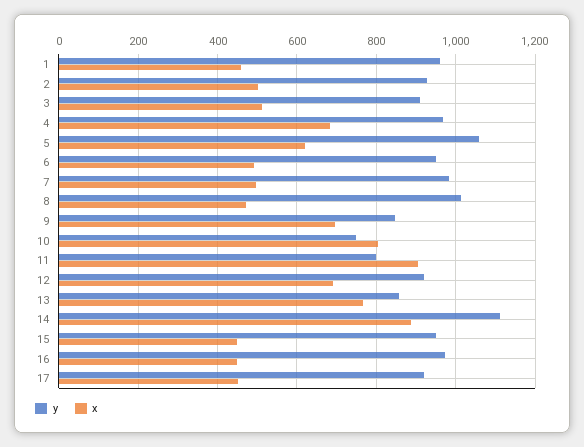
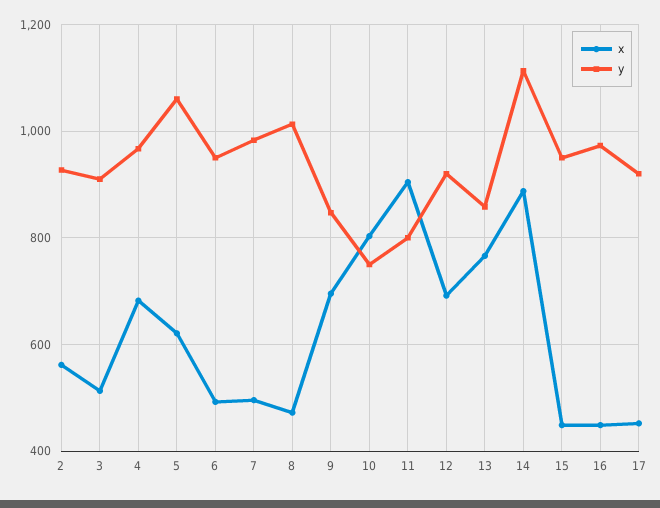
  {
    "y": {
-     "1": 960,
      "2": 920,
      "3": 920,
      "4": 960,
      "5": 1060,
      "6": 960,
      "7": 980,
      "8": 1020,
      "9": 840,
      "10": 760,
      "11": 800,
      "12": 920,
      "13": 860,
      "14": 1120,
      "15": 960,
      "16": 980,
      "17": 920
    },
    "x": {
-     "1": 460,
-     "2": 500,
+     "2": 560,
      "3": 520,
      "4": 680,
      "5": 620,
      "6": 500,
      "7": 500,
      "8": 480,
      "9": 700,
      "10": 800,
      "11": 900,
      "12": 700,
      "13": 760,
      "14": 880,
      "15": 440,
      "16": 440,
      "17": 460
    }
  }

